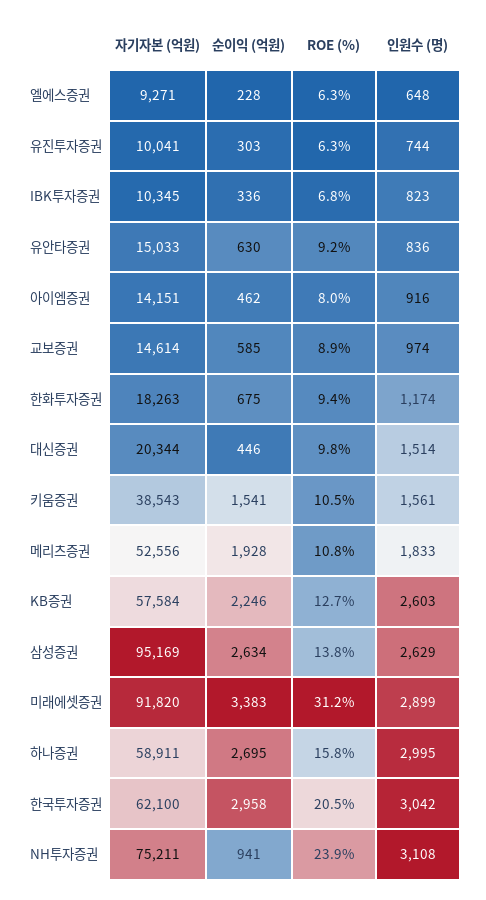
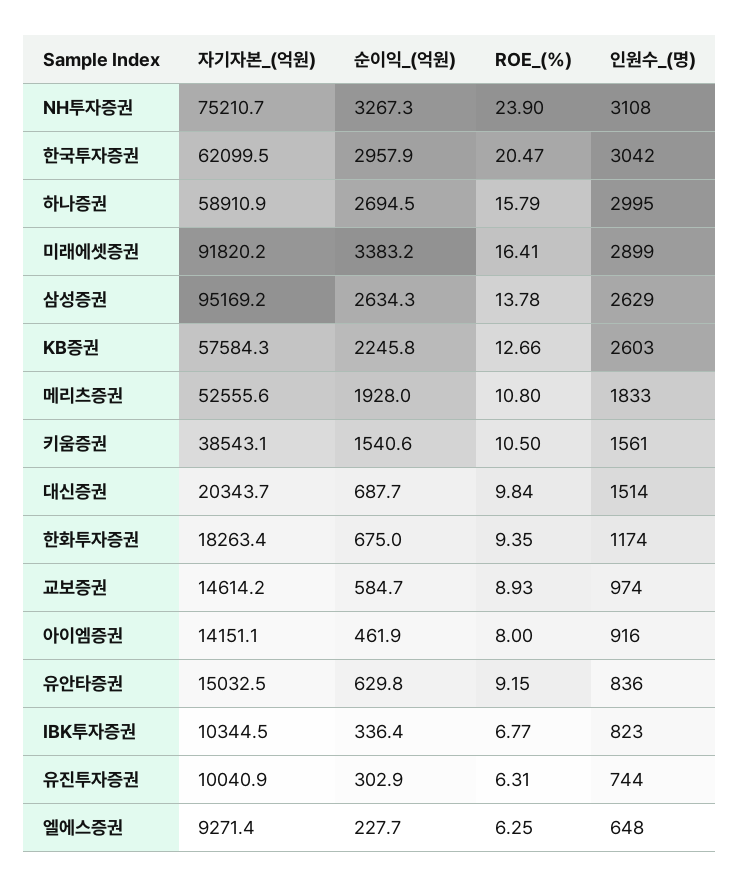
  {
    "자기자본 (억원)": {
      "엘에스증권": 9271.4,
      "유진투자증권": 10040.9,
      "IBK투자증권": 10344.5,
      "유안타증권": 15032.5,
      "아이엠증권": 14151.1,
      "교보증권": 14614.2,
      "한화투자증권": 18263.4,
      "대신증권": 20343.7,
      "키움증권": 38543.1,
      "메리츠증권": 52555.6,
      "KB증권": 57584.3,
      "삼성증권": 95169.2,
      "미래에셋증권": 91820.2,
      "하나증권": 58910.9,
      "한국투자증권": 62099.5,
      "NH투자증권": 75210.7
    },
    "순이익 (억원)": {
      "엘에스증권": 227.7,
      "유진투자증권": 302.9,
      "IBK투자증권": 336.4,
      "유안타증권": 629.8,
      "아이엠증권": 461.9,
      "교보증권": 584.7,
      "한화투자증권": 675,
-     "대신증권": 446,
+     "대신증권": 687.7,
      "키움증권": 1540.6,
      "메리츠증권": 1928,
      "KB증권": 2245.8,
      "삼성증권": 2634.3,
      "미래에셋증권": 3383.2,
      "하나증권": 2694.5,
      "한국투자증권": 2957.9,
-     "NH투자증권": 941
+     "NH투자증권": 3267.3
    },
    "ROE (%)": {
      "엘에스증권": 6.25,
      "유진투자증권": 6.31,
      "IBK투자증권": 6.77,
      "유안타증권": 9.15,
      "아이엠증권": 8,
      "교보증권": 8.93,
      "한화투자증권": 9.35,
      "대신증권": 9.84,
      "키움증권": 10.5,
      "메리츠증권": 10.8,
      "KB증권": 12.66,
      "삼성증권": 13.78,
-     "미래에셋증권": 31.2,
+     "미래에셋증권": 16.41,
      "하나증권": 15.79,
      "한국투자증권": 20.47,
      "NH투자증권": 23.9
    },
    "인원수 (명)": {
      "엘에스증권": 648,
      "유진투자증권": 744,
      "IBK투자증권": 823,
      "유안타증권": 836,
      "아이엠증권": 916,
      "교보증권": 974,
      "한화투자증권": 1174,
      "대신증권": 1514,
      "키움증권": 1561,
      "메리츠증권": 1833,
      "KB증권": 2603,
      "삼성증권": 2629,
      "미래에셋증권": 2899,
      "하나증권": 2995,
      "한국투자증권": 3042,
      "NH투자증권": 3108
    }
  }

